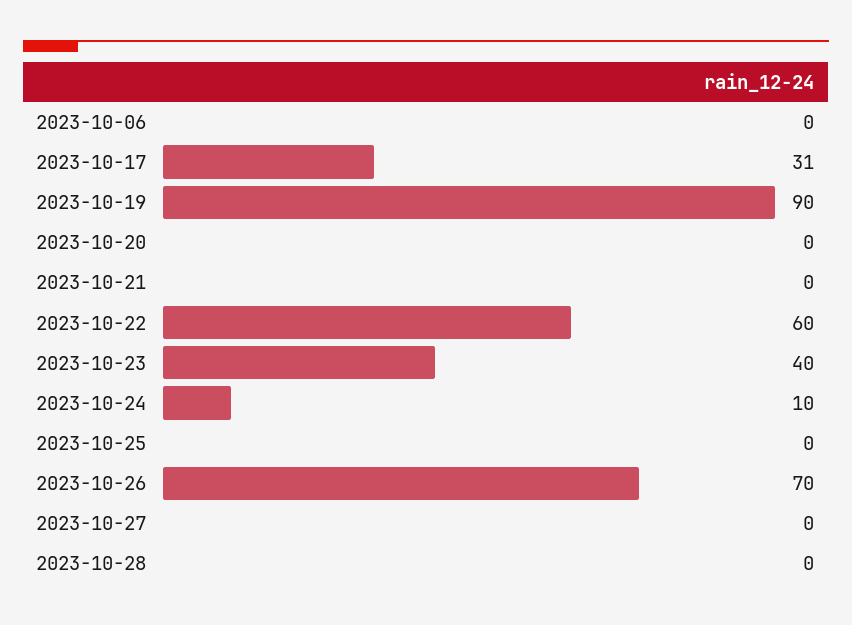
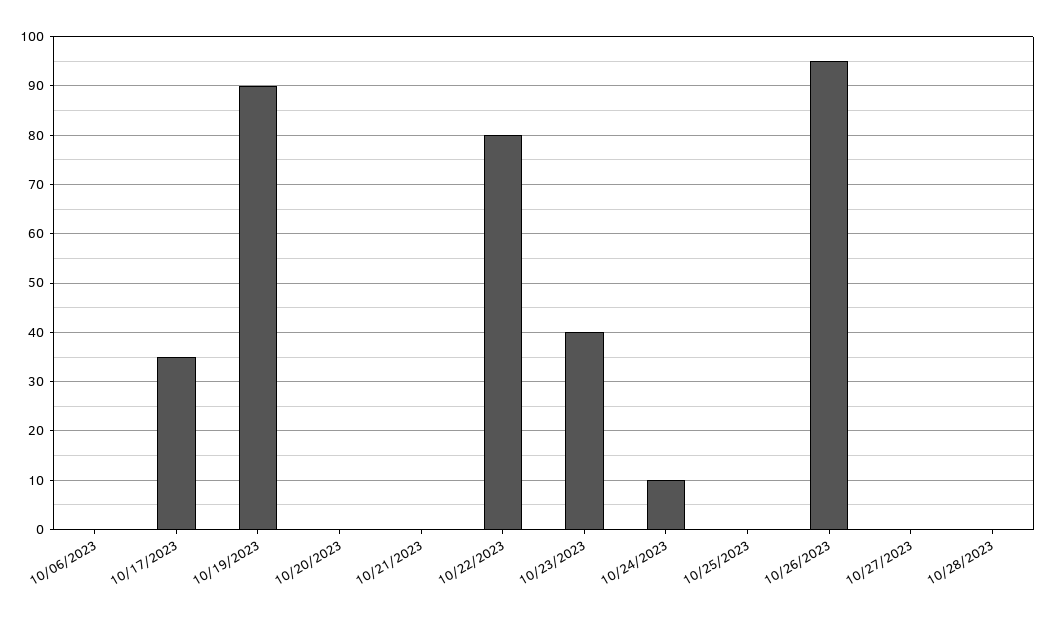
  {
    "2023-10-06": 0,
-   "2023-10-17": 31,
+   "2023-10-17": 35,
    "2023-10-19": 90,
    "2023-10-20": 0,
    "2023-10-21": 0,
-   "2023-10-22": 60,
+   "2023-10-22": 80,
    "2023-10-23": 40,
    "2023-10-24": 10,
    "2023-10-25": 0,
-   "2023-10-26": 70,
+   "2023-10-26": 95,
    "2023-10-27": 0,
    "2023-10-28": 0
  }

